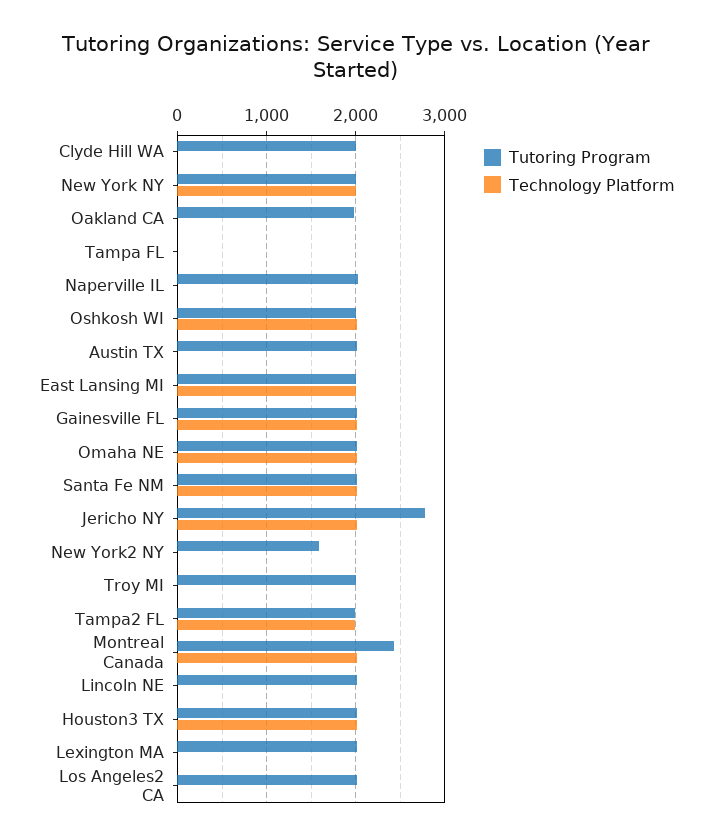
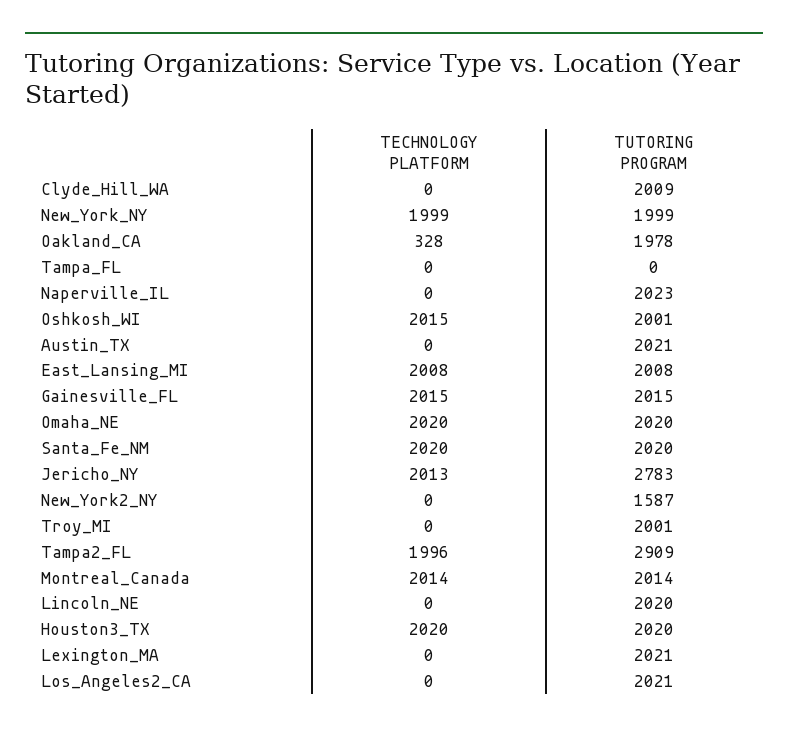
  {
    "Tutoring Program": {
      "Clyde Hill WA": 2009,
      "New York NY": 1999,
      "Oakland CA": 1978,
      "Tampa FL": 0,
      "Naperville IL": 2023,
      "Oshkosh WI": 2001,
      "Austin TX": 2021,
      "East Lansing MI": 2008,
      "Gainesville FL": 2015,
      "Omaha NE": 2020,
      "Santa Fe NM": 2020,
      "Jericho NY": 2783,
      "New York2 NY": 1587,
      "Troy MI": 2001,
-     "Tampa2 FL": 2000,
+     "Tampa2 FL": 2909,
-     "Montreal Canada": 2400,
+     "Montreal Canada": 2014,
      "Lincoln NE": 2020,
      "Houston3 TX": 2020,
      "Lexington MA": 2021,
      "Los Angeles2 CA": 2021
    },
    "Technology Platform": {
      "Clyde Hill WA": 0,
      "New York NY": 1999,
-     "Oakland CA": 0,
+     "Oakland CA": 328,
      "Tampa FL": 0,
      "Naperville IL": 0,
      "Oshkosh WI": 2015,
      "Austin TX": 0,
      "East Lansing MI": 2008,
      "Gainesville FL": 2015,
      "Omaha NE": 2020,
      "Santa Fe NM": 2020,
      "Jericho NY": 2013,
      "New York2 NY": 0,
      "Troy MI": 0,
      "Tampa2 FL": 1996,
      "Montreal Canada": 2014,
      "Lincoln NE": 0,
      "Houston3 TX": 2020,
      "Lexington MA": 0,
      "Los Angeles2 CA": 0
    }
  }

